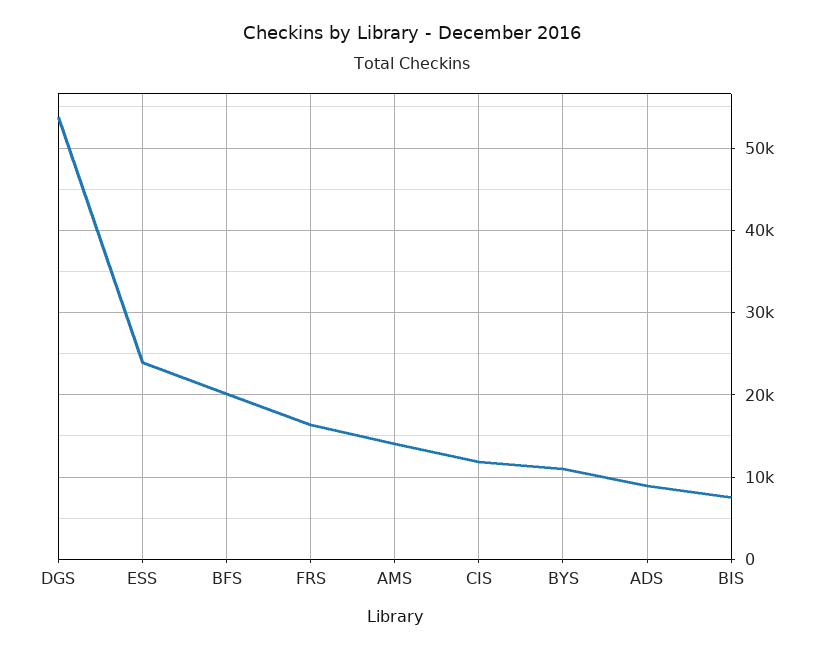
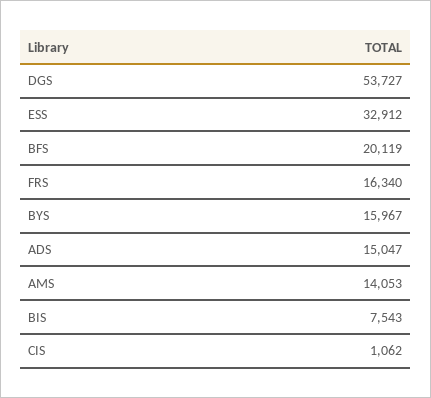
  {
    "DGS": 53727,
-   "ESS": 24000,
+   "ESS": 32912,
    "BFS": 20119,
    "FRS": 16340,
    "AMS": 14053,
-   "CIS": 12000,
+   "CIS": 1062,
-   "BYS": 11000,
+   "BYS": 15967,
-   "ADS": 9000,
+   "ADS": 15047,
    "BIS": 7543
  }

